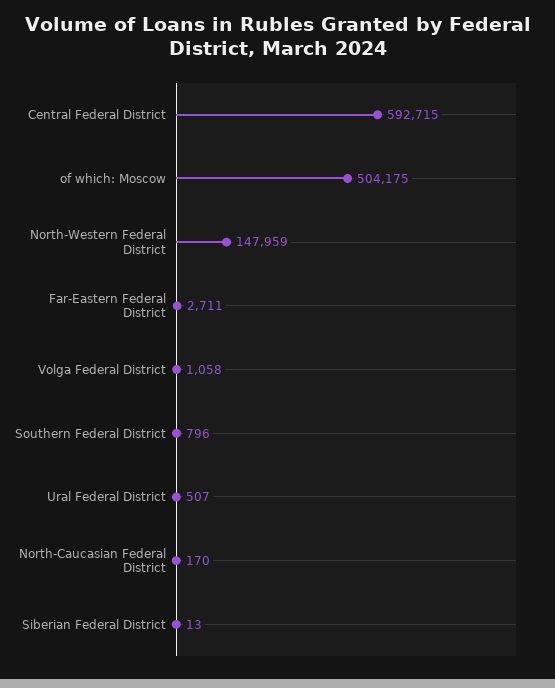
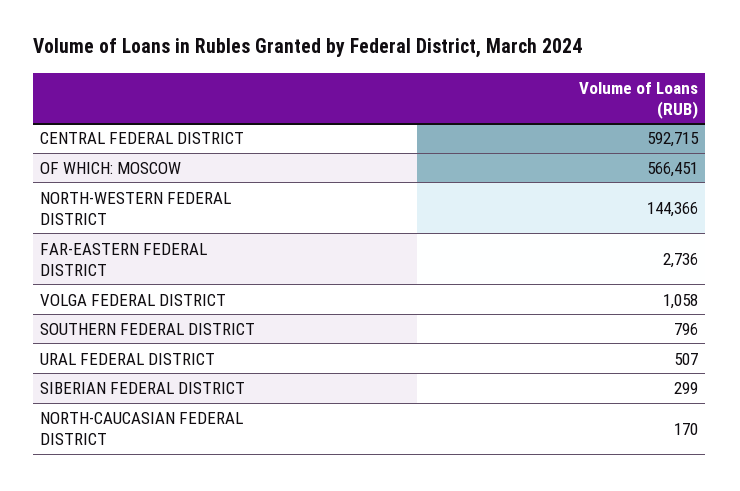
  {
    "Central Federal District": 592715,
-   "of which: Moscow": 504175,
+   "of which: Moscow": 566451,
-   "North-Western Federal District": 147959,
+   "North-Western Federal District": 144366,
-   "Far-Eastern Federal District": 2711,
+   "Far-Eastern Federal District": 2736,
    "Volga Federal District": 1058,
    "Southern Federal District": 796,
    "Ural Federal District": 507,
    "North-Caucasian Federal District": 170,
-   "Siberian Federal District": 13
+   "Siberian Federal District": 299
  }

